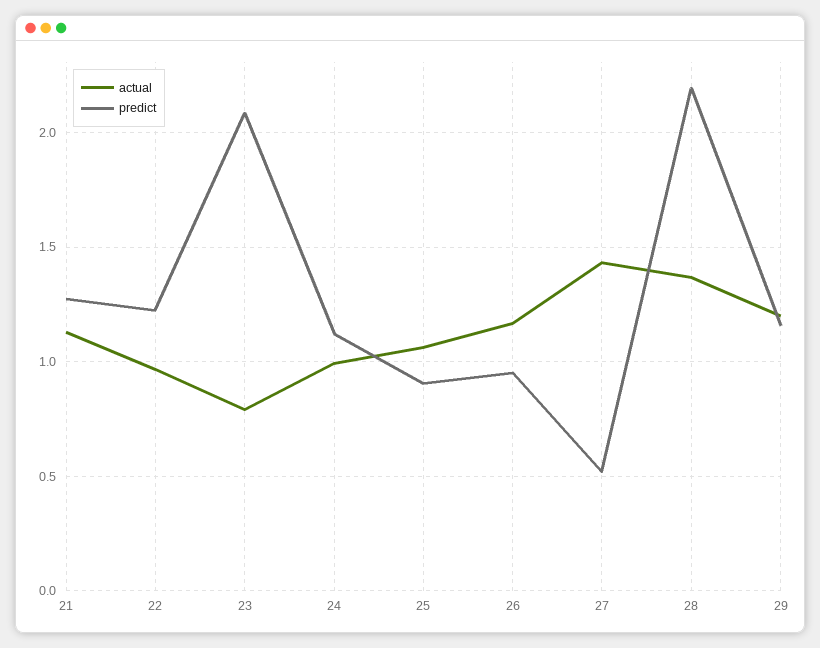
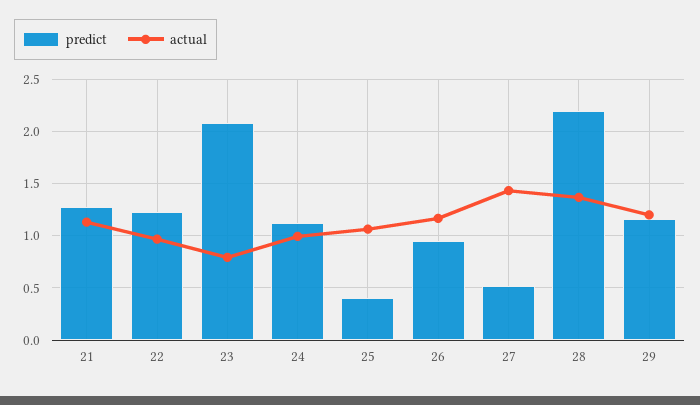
  {
    "actual": {
      "21": 1.15,
      "22": 0.95,
      "23": 0.8,
      "24": 1,
      "25": 1.05,
      "26": 1.15,
      "27": 1.45,
      "28": 1.35,
      "29": 1.2
    },
    "predict": {
      "21": 1.3,
      "22": 1.25,
      "23": 2.1,
      "24": 1.1,
-     "25": 0.9,
+     "25": 0.4,
      "26": 0.95,
      "27": 0.5,
      "28": 2.2,
      "29": 1.15
    }
  }

